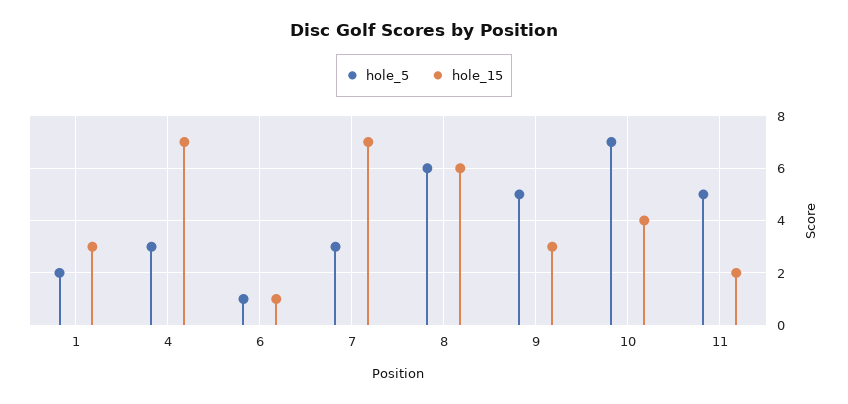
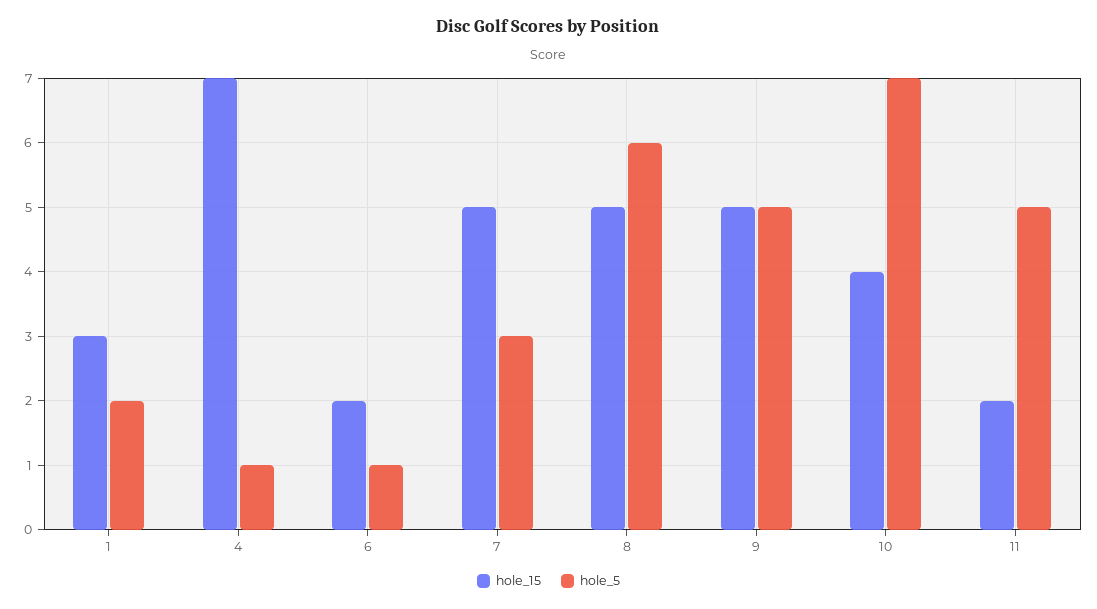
  {
    "hole_5": {
      "1": 2,
-     "4": 3,
+     "4": 1,
      "6": 1,
      "7": 3,
      "8": 6,
      "9": 5,
      "10": 7,
      "11": 5
    },
    "hole_15": {
      "1": 3,
      "4": 7,
-     "6": 1,
+     "6": 2,
-     "7": 7,
+     "7": 5,
-     "8": 6,
+     "8": 5,
-     "9": 3,
+     "9": 5,
      "10": 4,
      "11": 2
    }
  }

